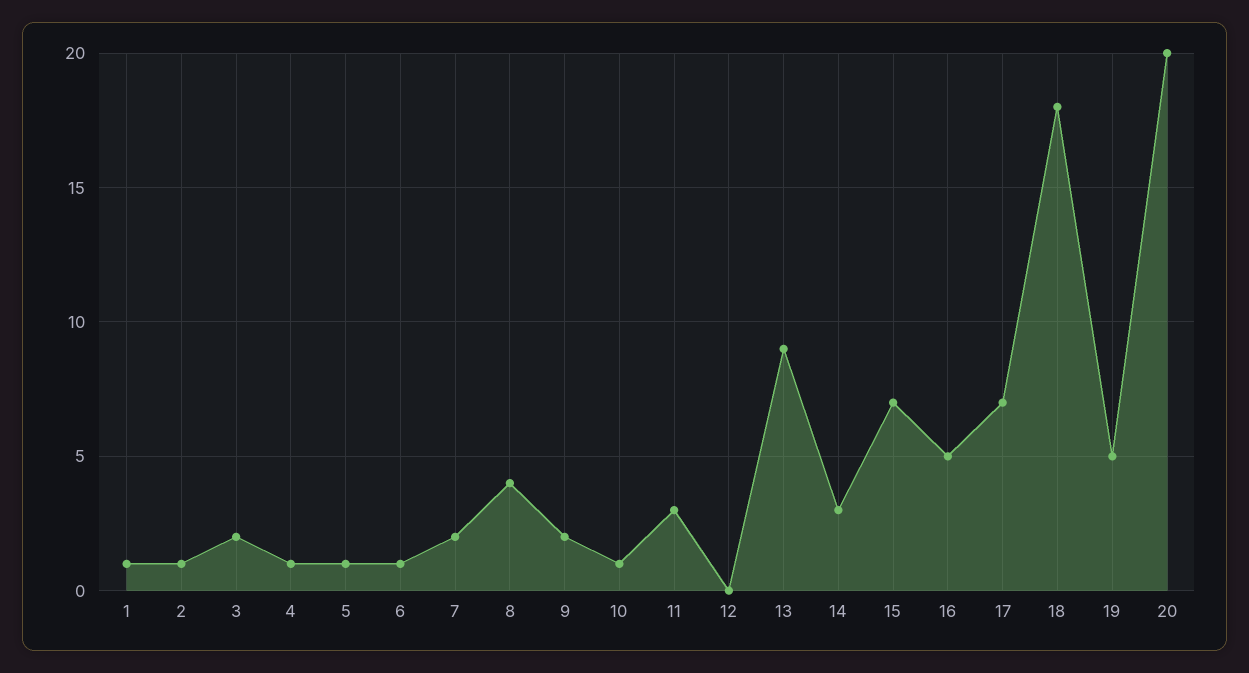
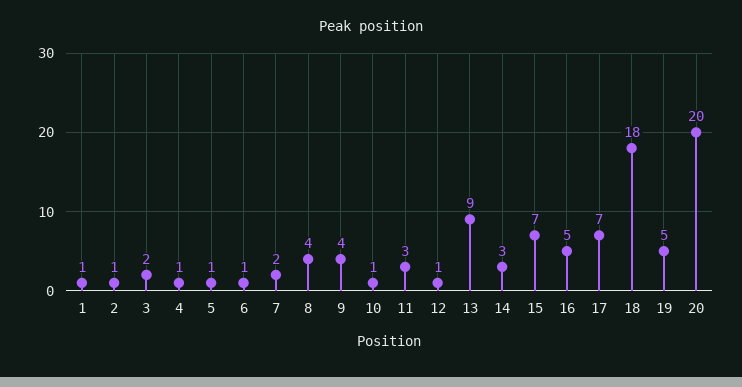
  {
    "1": 1,
    "2": 1,
    "3": 2,
    "4": 1,
    "5": 1,
    "6": 1,
    "7": 2,
    "8": 4,
-   "9": 2,
+   "9": 4,
    "10": 1,
    "11": 3,
-   "12": 0,
+   "12": 1,
    "13": 9,
    "14": 3,
    "15": 7,
    "16": 5,
    "17": 7,
    "18": 18,
    "19": 5,
    "20": 20
  }

